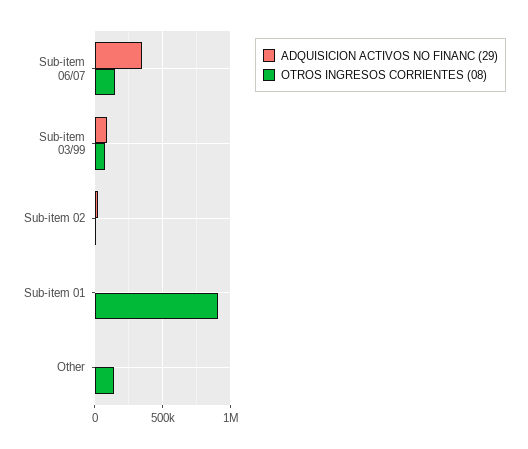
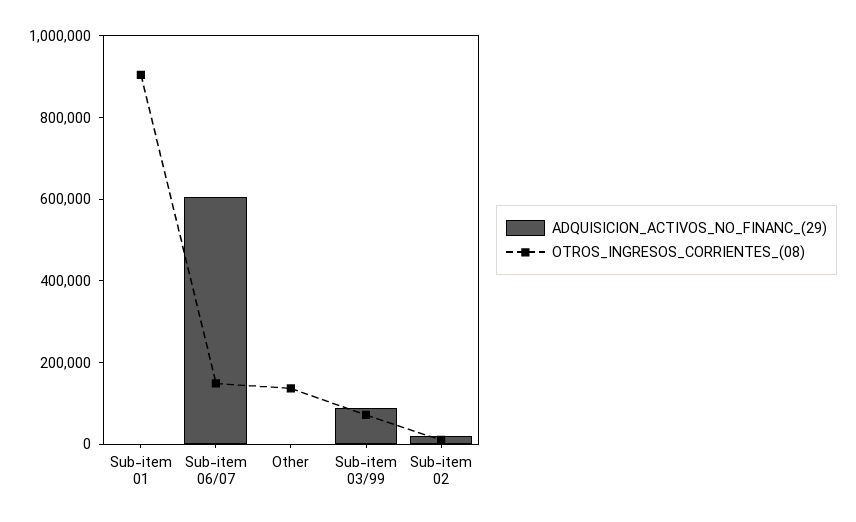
  {
    "ADQUISICION ACTIVOS NO FINANC (29)": {
-     "Sub-item 06/07": 350000,
+     "Sub-item 06/07": 600000,
      "Sub-item 03/99": 100000,
      "Sub-item 02": 0,
      "Sub-item 01": 0,
      "Other": 0
    },
    "OTROS INGRESOS CORRIENTES (08)": {
      "Sub-item 06/07": 150000,
      "Sub-item 03/99": 50000,
      "Sub-item 02": 0,
      "Sub-item 01": 900000,
      "Other": 150000
    }
  }

